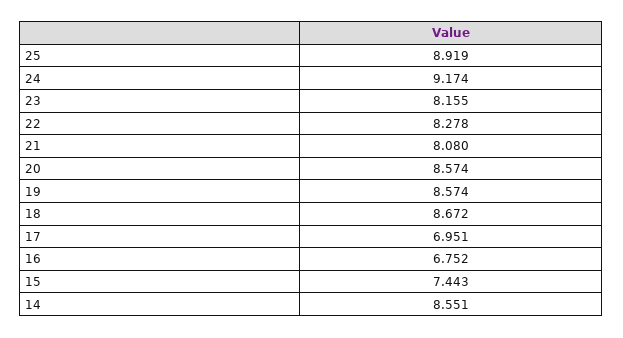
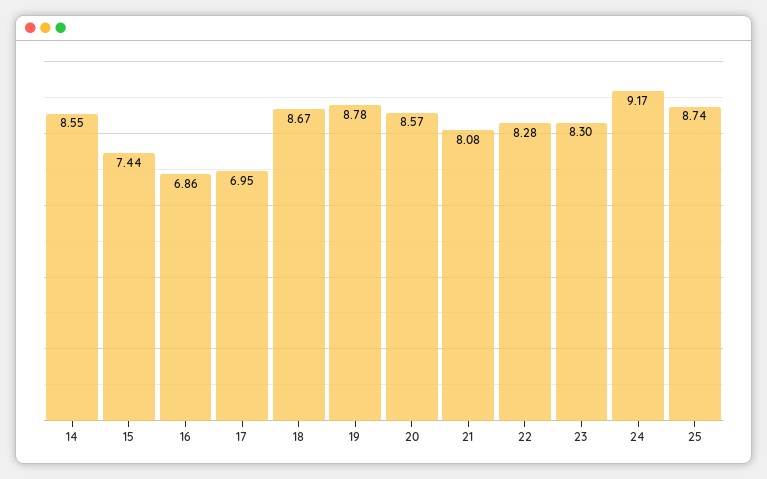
  {
-   "25": 8.919,
+   "25": 8.74,
    "24": 9.174,
-   "23": 8.155,
+   "23": 8.3,
    "22": 8.278,
    "21": 8.08,
    "20": 8.574,
-   "19": 8.574,
+   "19": 8.78,
    "18": 8.672,
    "17": 6.951,
-   "16": 6.752,
+   "16": 6.86,
    "15": 7.443,
    "14": 8.551
  }

